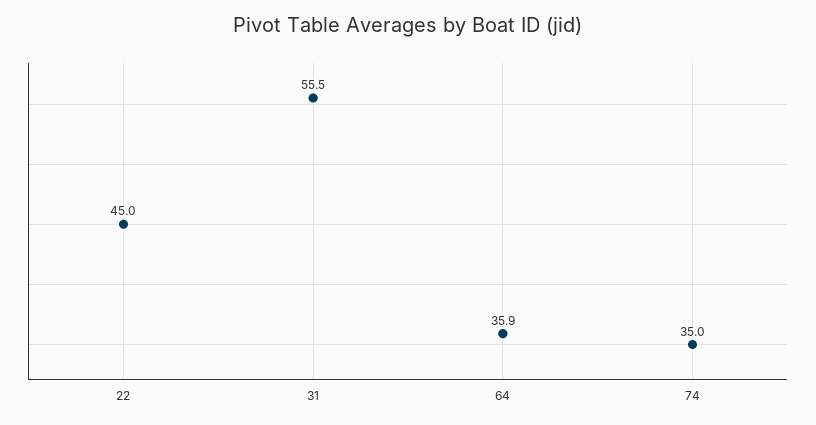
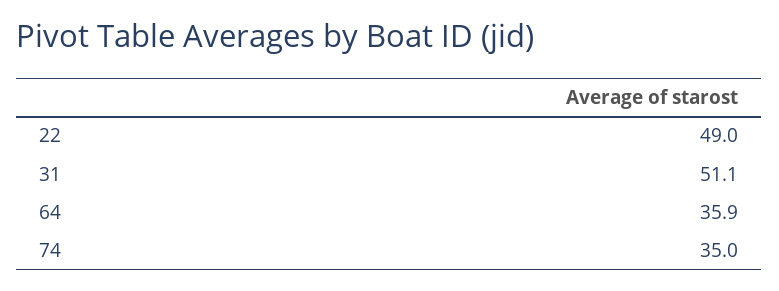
  {
-   "22": 45,
+   "22": 49,
-   "31": 55.5,
+   "31": 51.1,
    "64": 35.9,
    "74": 35
  }

